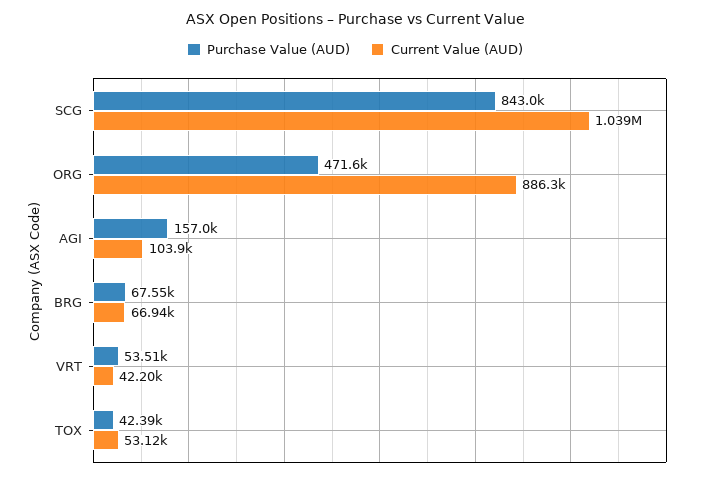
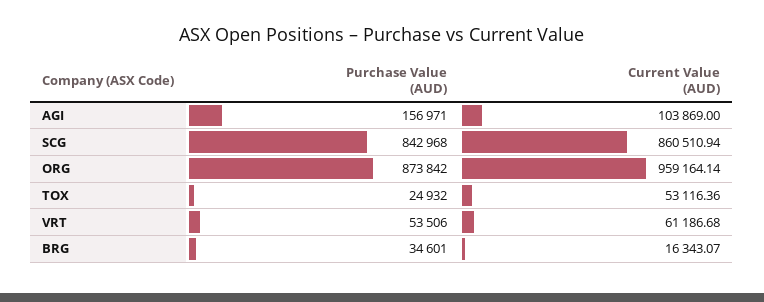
  {
    "Purchase Value (AUD)": {
      "SCG": 842968,
-     "ORG": 471600,
+     "ORG": 873842,
      "AGI": 156971,
-     "BRG": 67550,
+     "BRG": 34601,
      "VRT": 53506,
-     "TOX": 42390
+     "TOX": 24932
    },
    "Current Value (AUD)": {
-     "SCG": 1039000,
+     "SCG": 860510.94,
-     "ORG": 886300,
+     "ORG": 959164.14,
      "AGI": 103869,
-     "BRG": 66940,
+     "BRG": 16343.07,
-     "VRT": 42200,
+     "VRT": 61186.68,
      "TOX": 53116.36
    }
  }

